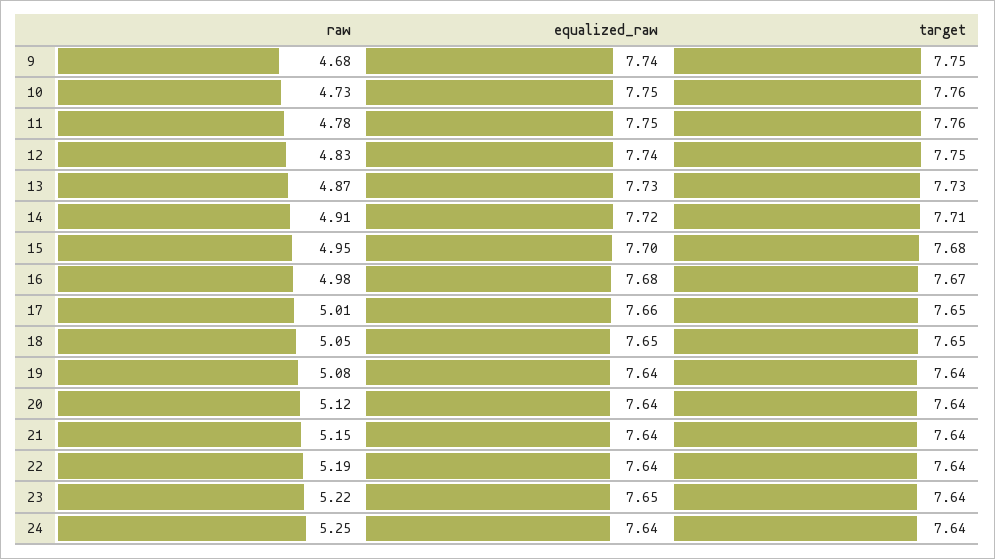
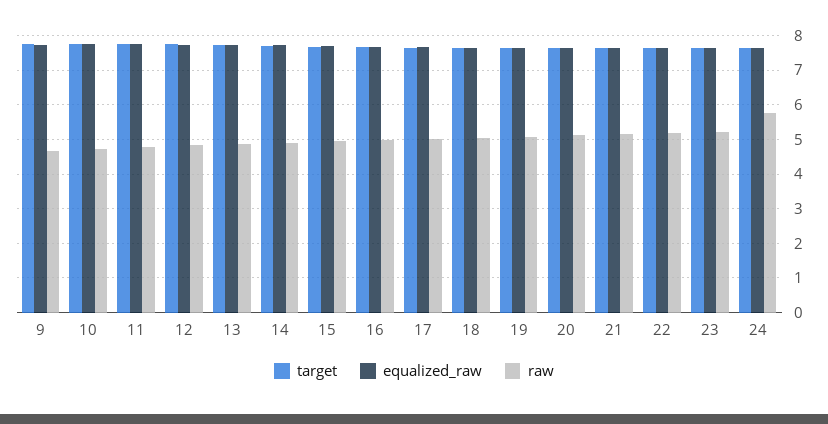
  {
    "raw": {
      "9": 4.68,
      "10": 4.73,
      "11": 4.78,
      "12": 4.83,
      "13": 4.87,
      "14": 4.91,
      "15": 4.95,
      "16": 4.98,
      "17": 5.01,
      "18": 5.05,
      "19": 5.08,
      "20": 5.12,
      "21": 5.15,
      "22": 5.19,
      "23": 5.22,
-     "24": 5.25
+     "24": 5.8
    },
    "equalized_raw": {
      "9": 7.74,
      "10": 7.75,
      "11": 7.75,
      "12": 7.74,
      "13": 7.73,
      "14": 7.72,
      "15": 7.7,
      "16": 7.68,
      "17": 7.66,
      "18": 7.65,
      "19": 7.64,
      "20": 7.64,
      "21": 7.64,
      "22": 7.64,
      "23": 7.65,
      "24": 7.64
    },
    "target": {
      "9": 7.75,
      "10": 7.76,
      "11": 7.76,
      "12": 7.75,
      "13": 7.73,
      "14": 7.71,
      "15": 7.68,
      "16": 7.67,
      "17": 7.65,
      "18": 7.65,
      "19": 7.64,
      "20": 7.64,
      "21": 7.64,
      "22": 7.64,
      "23": 7.64,
      "24": 7.64
    }
  }

